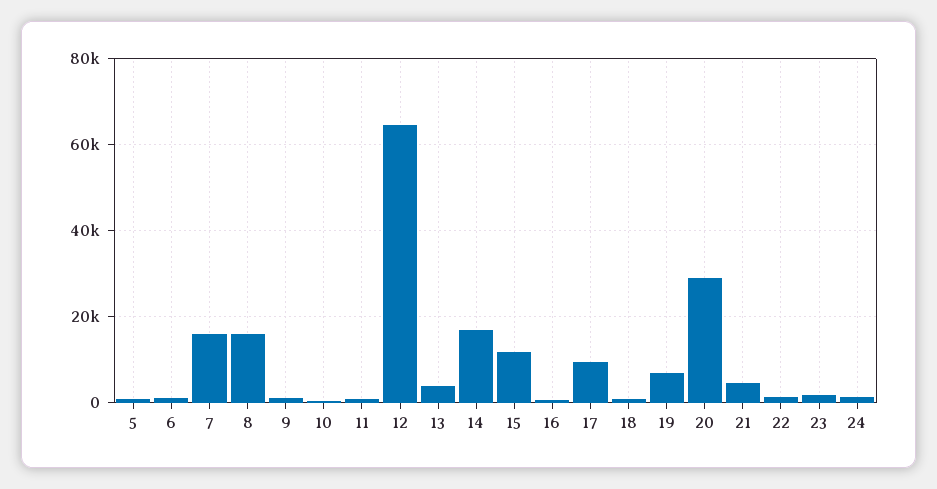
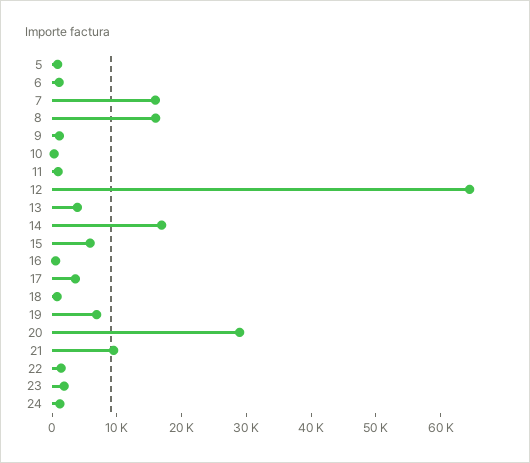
  {
    "5": 0,
    "6": 2000,
    "7": 16000,
    "8": 16000,
    "9": 2000,
    "10": 0,
    "11": 0,
    "12": 64000,
    "13": 4000,
    "14": 16000,
-   "15": 12000,
+   "15": 6000,
    "16": 0,
-   "17": 10000,
+   "17": 4000,
    "18": 0,
    "19": 6000,
    "20": 28000,
-   "21": 4000,
+   "21": 10000,
    "22": 2000,
    "23": 2000,
    "24": 2000
  }

